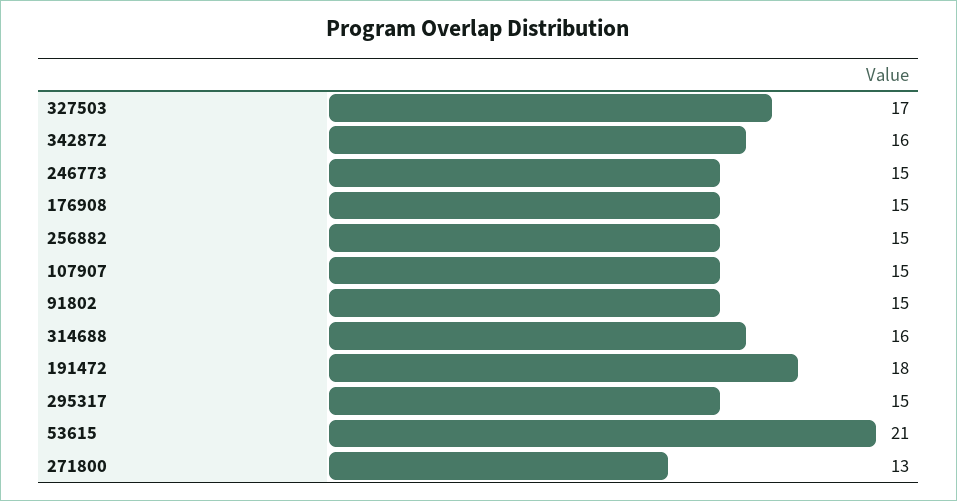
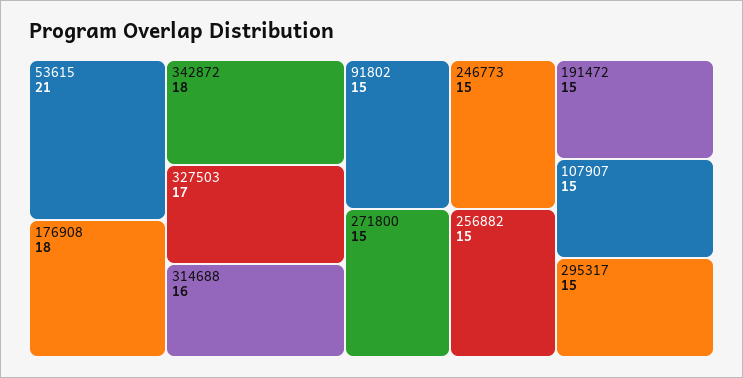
  {
    "327503": 17,
-   "342872": 16,
+   "342872": 18,
    "246773": 15,
-   "176908": 15,
+   "176908": 18,
    "256882": 15,
    "107907": 15,
    "91802": 15,
    "314688": 16,
-   "191472": 18,
+   "191472": 15,
    "295317": 15,
    "53615": 21,
-   "271800": 13
+   "271800": 15
  }

